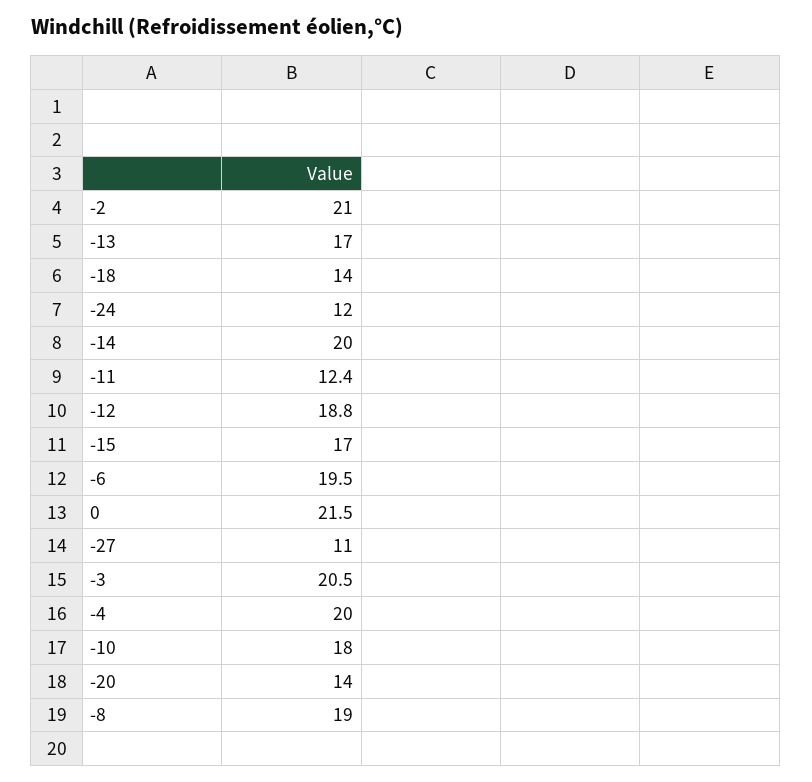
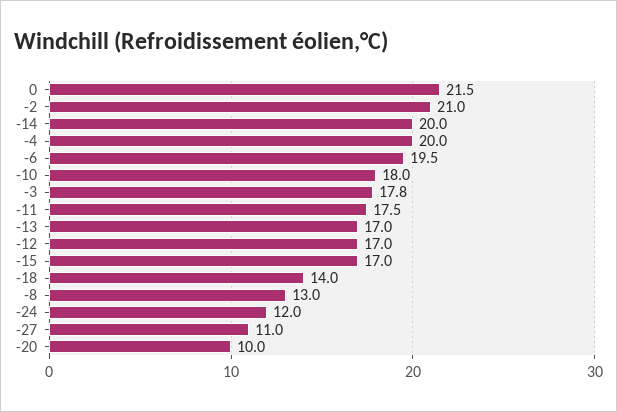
  {
    "-2": 21,
    "-13": 17,
    "-18": 14,
    "-24": 12,
    "-14": 20,
-   "-11": 12.4,
+   "-11": 17.5,
-   "-12": 18.8,
+   "-12": 17,
    "-15": 17,
    "-6": 19.5,
    "0": 21.5,
    "-27": 11,
-   "-3": 20.5,
+   "-3": 17.8,
    "-4": 20,
    "-10": 18,
-   "-20": 14,
+   "-20": 10,
-   "-8": 19
+   "-8": 13
  }

